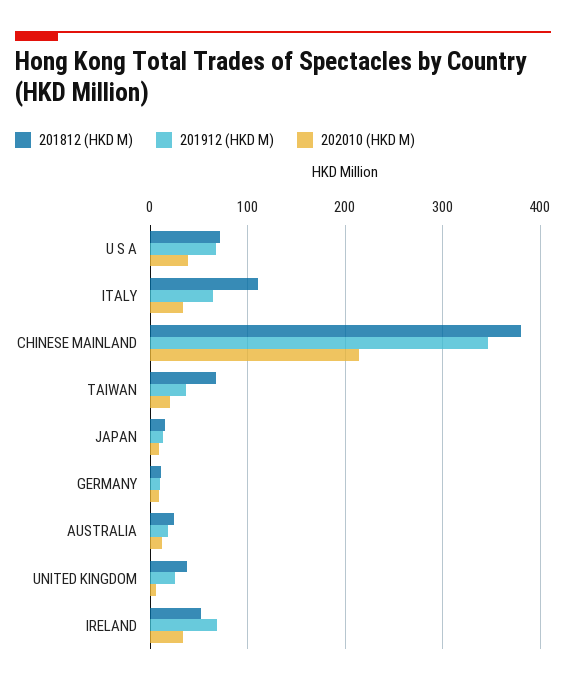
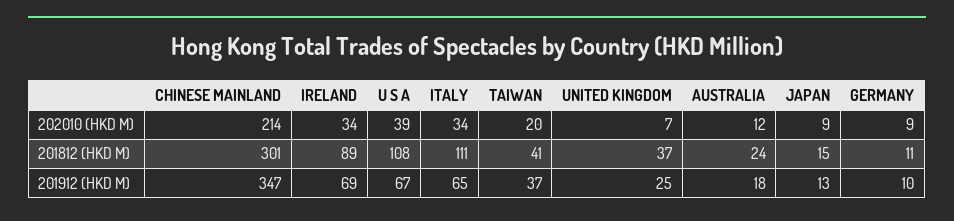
  {
    "201812 (HKD M)": {
-     "U S A": 70,
+     "U S A": 108,
      "ITALY": 111,
-     "CHINESE MAINLAND": 380,
+     "CHINESE MAINLAND": 301,
-     "TAIWAN": 70,
+     "TAIWAN": 41,
      "JAPAN": 15,
      "GERMANY": 11,
      "AUSTRALIA": 24,
      "UNITED KINGDOM": 37,
-     "IRELAND": 50
+     "IRELAND": 89
    },
    "201912 (HKD M)": {
      "U S A": 67,
      "ITALY": 65,
      "CHINESE MAINLAND": 347,
      "TAIWAN": 37,
      "JAPAN": 13,
      "GERMANY": 10,
      "AUSTRALIA": 18,
      "UNITED KINGDOM": 25,
      "IRELAND": 69
    },
    "202010 (HKD M)": {
      "U S A": 39,
      "ITALY": 34,
      "CHINESE MAINLAND": 214,
      "TAIWAN": 20,
      "JAPAN": 9,
      "GERMANY": 9,
      "AUSTRALIA": 12,
      "UNITED KINGDOM": 7,
      "IRELAND": 34
    }
  }

